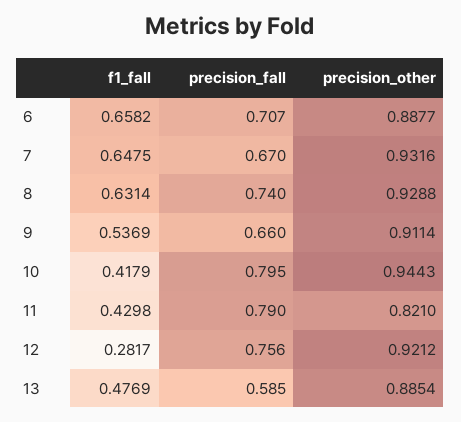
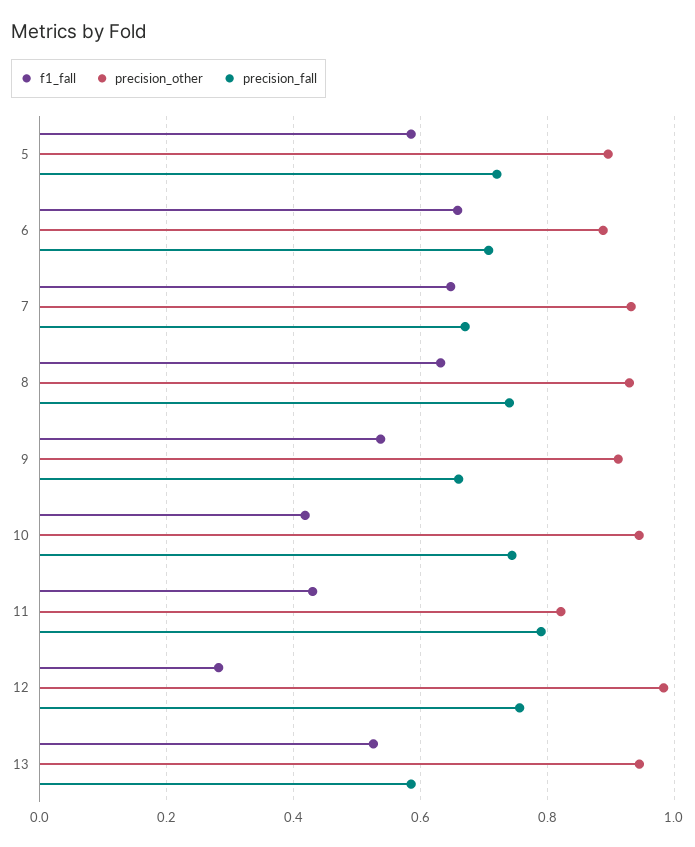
  {
    "f1_fall": {
      "6": 0.6582,
      "7": 0.6475,
      "8": 0.6314,
      "9": 0.5369,
      "10": 0.4179,
      "11": 0.4298,
      "12": 0.2817,
-     "13": 0.4769
+     "13": 0.52,
+     "5": 0.58
    },
    "precision_fall": {
      "6": 0.707,
      "7": 0.67,
      "8": 0.74,
      "9": 0.66,
-     "10": 0.795,
+     "10": 0.74,
      "11": 0.79,
      "12": 0.756,
-     "13": 0.585
+     "13": 0.585,
+     "5": 0.72
    },
    "precision_other": {
      "6": 0.8877,
      "7": 0.9316,
      "8": 0.9288,
      "9": 0.9114,
      "10": 0.9443,
      "11": 0.821,
-     "12": 0.9212,
+     "12": 0.98,
-     "13": 0.8854
+     "13": 0.94,
+     "5": 0.9
    }
  }

